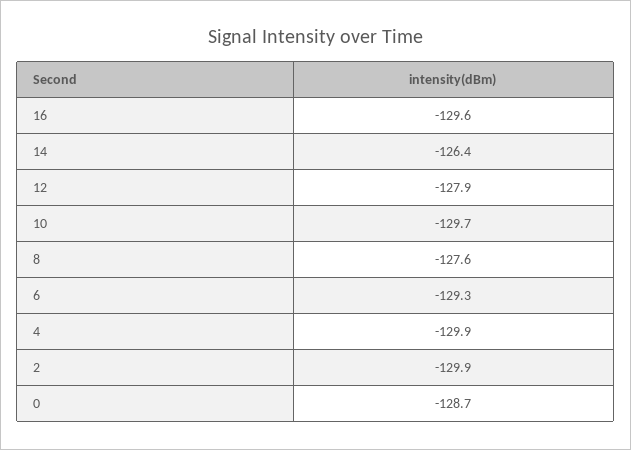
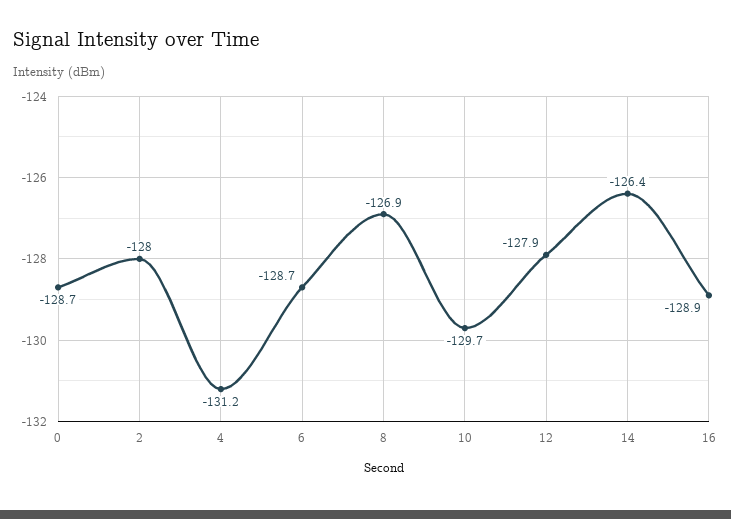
  {
-   "16": -129.6,
+   "16": -128.9,
    "14": -126.4,
    "12": -127.9,
    "10": -129.7,
-   "8": -127.6,
+   "8": -126.9,
-   "6": -129.3,
+   "6": -128.7,
-   "4": -129.9,
+   "4": -131.2,
-   "2": -129.9,
+   "2": -128,
    "0": -128.7
  }

